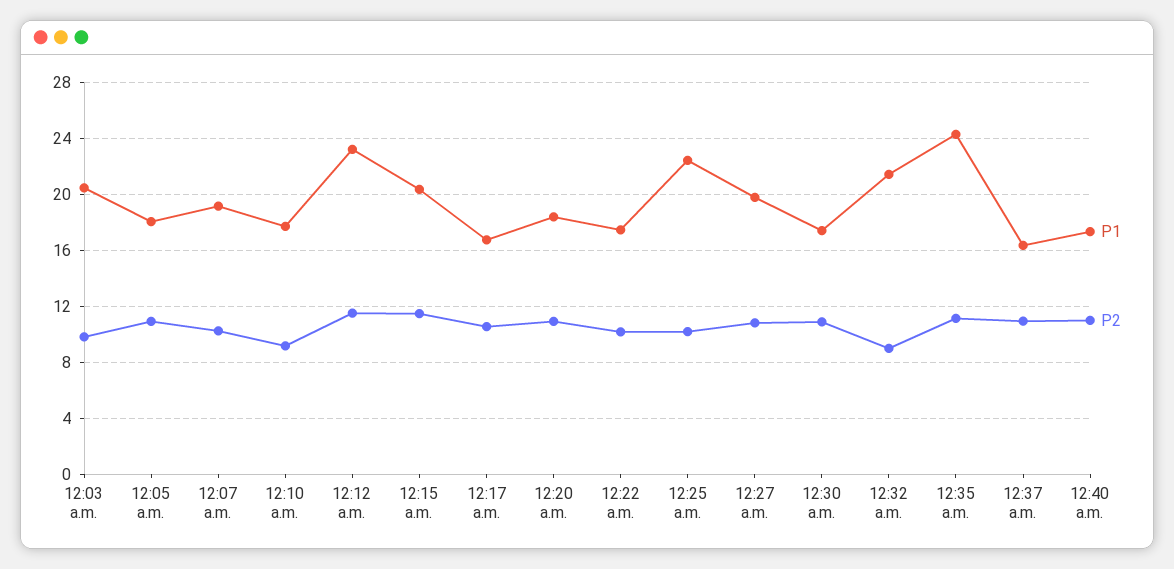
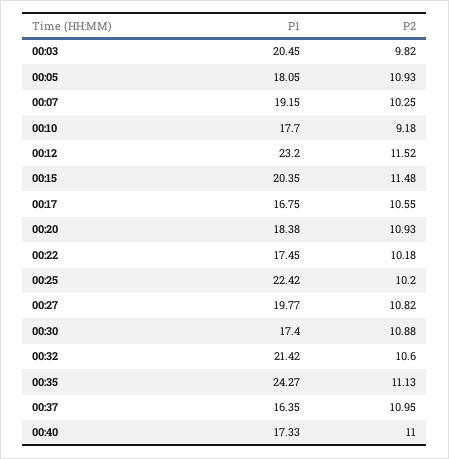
  {
    "P1": {
      "12:03 a.m.": 20.45,
      "12:05 a.m.": 18.05,
      "12:07 a.m.": 19.15,
      "12:10 a.m.": 17.7,
      "12:12 a.m.": 23.2,
      "12:15 a.m.": 20.35,
      "12:17 a.m.": 16.75,
      "12:20 a.m.": 18.38,
      "12:22 a.m.": 17.45,
      "12:25 a.m.": 22.42,
      "12:27 a.m.": 19.77,
      "12:30 a.m.": 17.4,
      "12:32 a.m.": 21.42,
      "12:35 a.m.": 24.27,
      "12:37 a.m.": 16.35,
      "12:40 a.m.": 17.33
    },
    "P2": {
      "12:03 a.m.": 9.82,
      "12:05 a.m.": 10.93,
      "12:07 a.m.": 10.25,
      "12:10 a.m.": 9.18,
      "12:12 a.m.": 11.52,
      "12:15 a.m.": 11.48,
      "12:17 a.m.": 10.55,
      "12:20 a.m.": 10.93,
      "12:22 a.m.": 10.18,
      "12:25 a.m.": 10.2,
      "12:27 a.m.": 10.82,
      "12:30 a.m.": 10.88,
-     "12:32 a.m.": 9,
+     "12:32 a.m.": 10.6,
      "12:35 a.m.": 11.13,
      "12:37 a.m.": 10.95,
      "12:40 a.m.": 11
    }
  }

